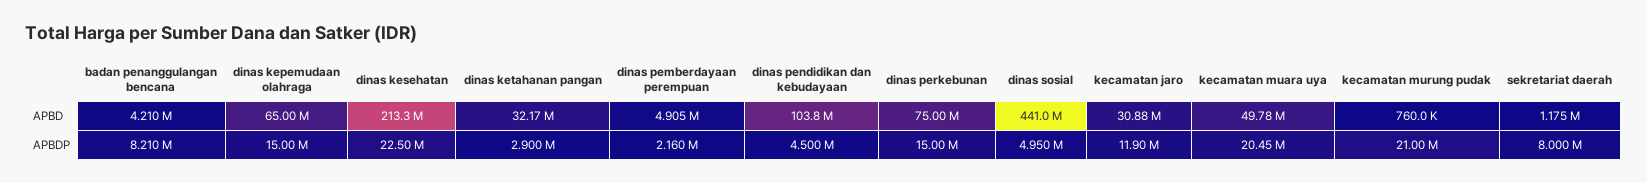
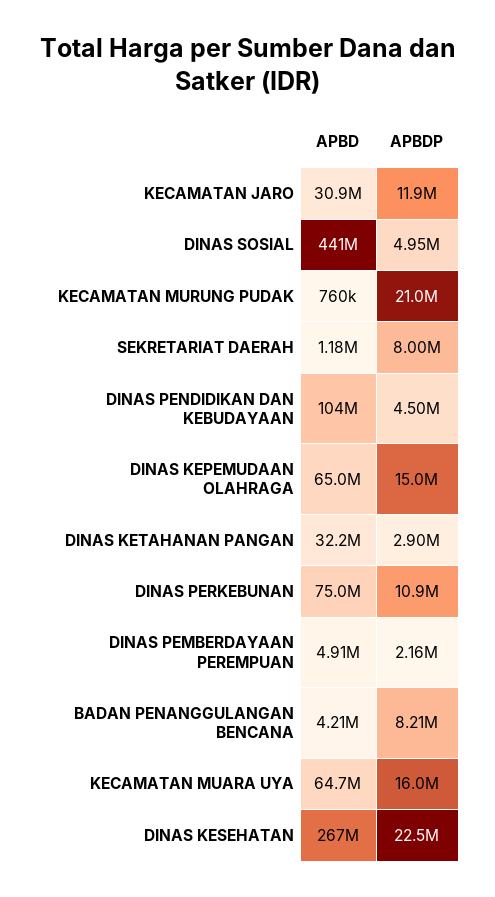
  {
    "badan penanggulangan bencana": {
      "APBD": 4210000,
      "APBDP": 8210000
    },
    "dinas kepemudaan olahraga": {
      "APBD": 65000000,
      "APBDP": 15000000
    },
    "dinas kesehatan": {
-     "APBD": 213300000,
+     "APBD": 267000000,
      "APBDP": 22500000
    },
    "dinas ketahanan pangan": {
      "APBD": 32170000,
      "APBDP": 2900000
    },
    "dinas pemberdayaan perempuan": {
      "APBD": 4905000,
      "APBDP": 2160000
    },
    "dinas pendidikan dan kebudayaan": {
      "APBD": 103800000,
      "APBDP": 4500000
    },
    "dinas perkebunan": {
      "APBD": 75000000,
-     "APBDP": 15000000
+     "APBDP": 10900000
    },
    "dinas sosial": {
      "APBD": 441000000,
      "APBDP": 4950000
    },
    "kecamatan jaro": {
      "APBD": 30880000,
      "APBDP": 11900000
    },
    "kecamatan muara uya": {
-     "APBD": 49780000,
+     "APBD": 64700000,
-     "APBDP": 20450000
+     "APBDP": 16000000
    },
    "kecamatan murung pudak": {
      "APBD": 760000,
      "APBDP": 21000000
    },
    "sekretariat daerah": {
      "APBD": 1175000,
      "APBDP": 8000000
    }
  }

